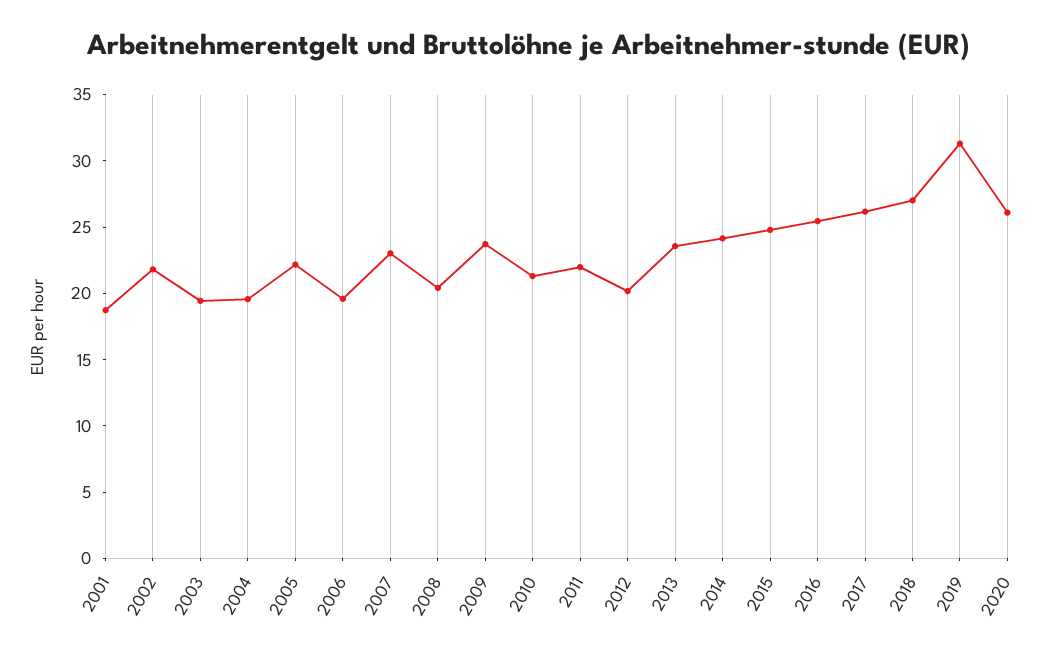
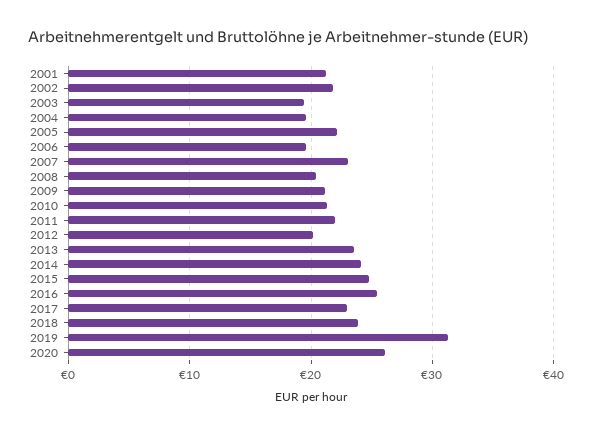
  {
-   "2001": 19,
+   "2001": 21,
    "2002": 22,
    "2003": 19,
    "2004": 20,
    "2005": 22,
    "2006": 20,
    "2007": 23,
    "2008": 20,
-   "2009": 24,
+   "2009": 21,
    "2010": 21,
    "2011": 22,
    "2012": 20,
    "2013": 24,
    "2014": 24,
    "2015": 25,
    "2016": 25,
-   "2017": 26,
+   "2017": 23,
-   "2018": 27,
+   "2018": 24,
    "2019": 31,
    "2020": 26
  }

